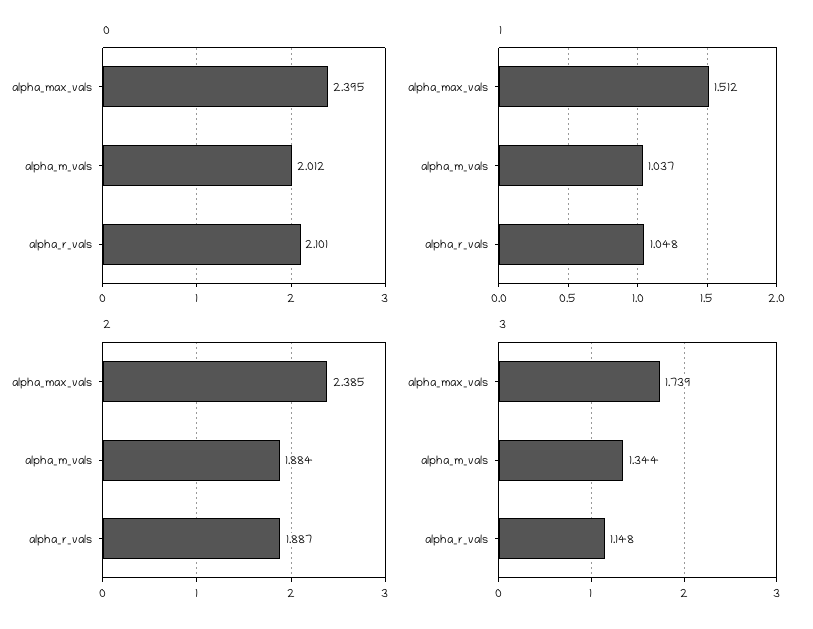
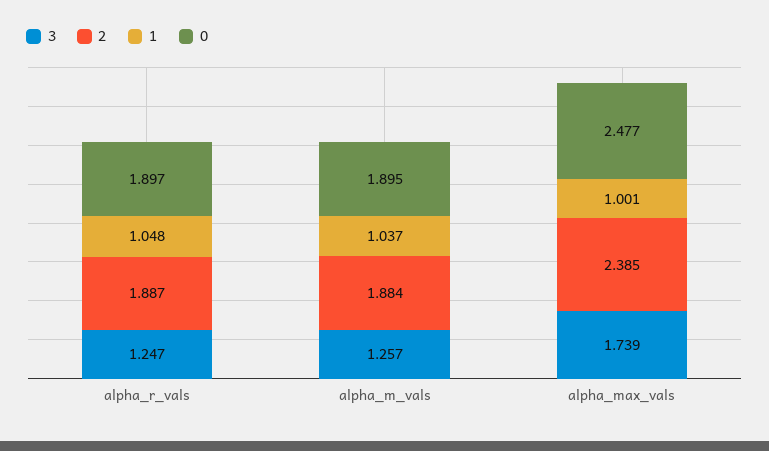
  {
    "0": {
-     "alpha_max_vals": 2.395,
+     "alpha_max_vals": 2.477,
-     "alpha_m_vals": 2.012,
+     "alpha_m_vals": 1.895,
-     "alpha_r_vals": 2.101
+     "alpha_r_vals": 1.897
    },
    "1": {
-     "alpha_max_vals": 1.512,
+     "alpha_max_vals": 1.001,
      "alpha_m_vals": 1.037,
      "alpha_r_vals": 1.048
    },
    "2": {
      "alpha_max_vals": 2.385,
      "alpha_m_vals": 1.884,
      "alpha_r_vals": 1.887
    },
    "3": {
      "alpha_max_vals": 1.739,
-     "alpha_m_vals": 1.344,
+     "alpha_m_vals": 1.257,
-     "alpha_r_vals": 1.148
+     "alpha_r_vals": 1.247
    }
  }

